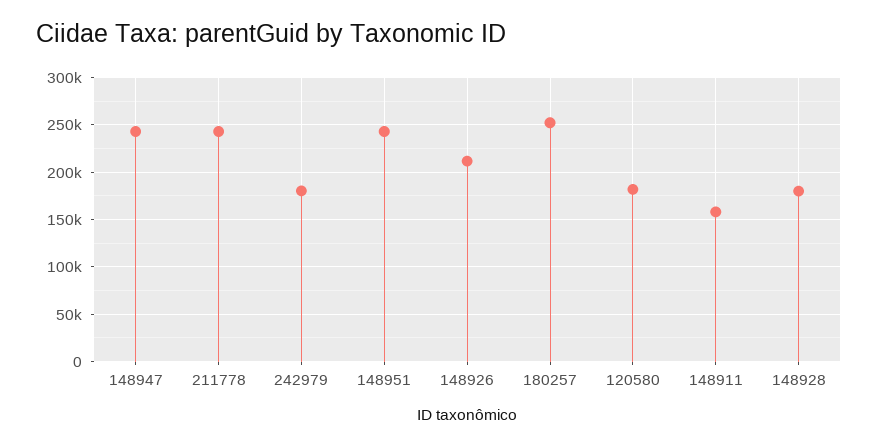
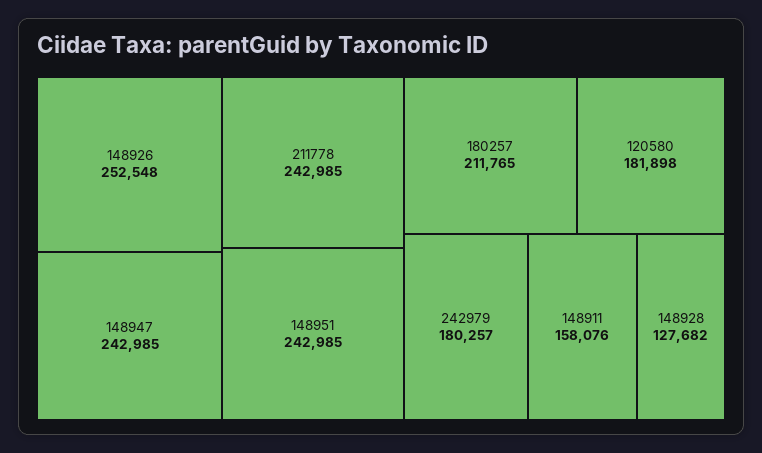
  {
    "148947": 242985,
    "211778": 242985,
    "242979": 180257,
    "148951": 242985,
-   "148926": 210000,
+   "148926": 252548,
-   "180257": 250000,
+   "180257": 211765,
    "120580": 181898,
    "148911": 158076,
-   "148928": 180000
+   "148928": 127682
  }

